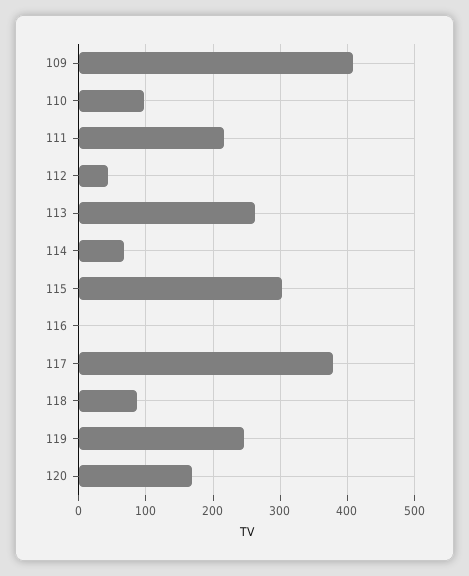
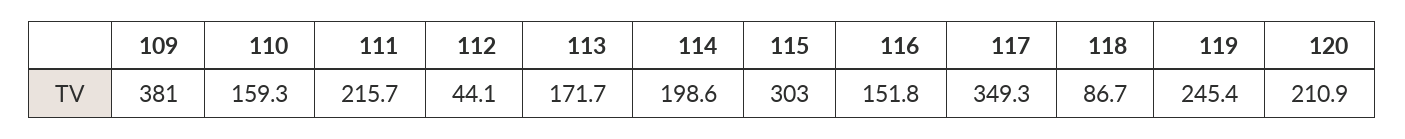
  {
-   "109": 410,
+   "109": 381,
-   "110": 100,
+   "110": 159.3,
    "111": 215.7,
    "112": 44.1,
-   "113": 260,
+   "113": 171.7,
-   "114": 70,
+   "114": 198.6,
    "115": 303,
-   "116": 0,
+   "116": 151.8,
-   "117": 380,
+   "117": 349.3,
    "118": 86.7,
    "119": 245.4,
-   "120": 170
+   "120": 210.9
  }

